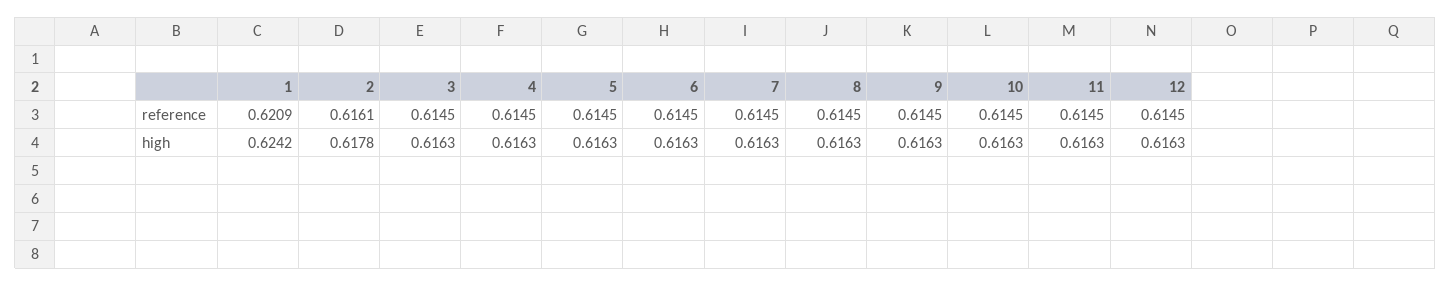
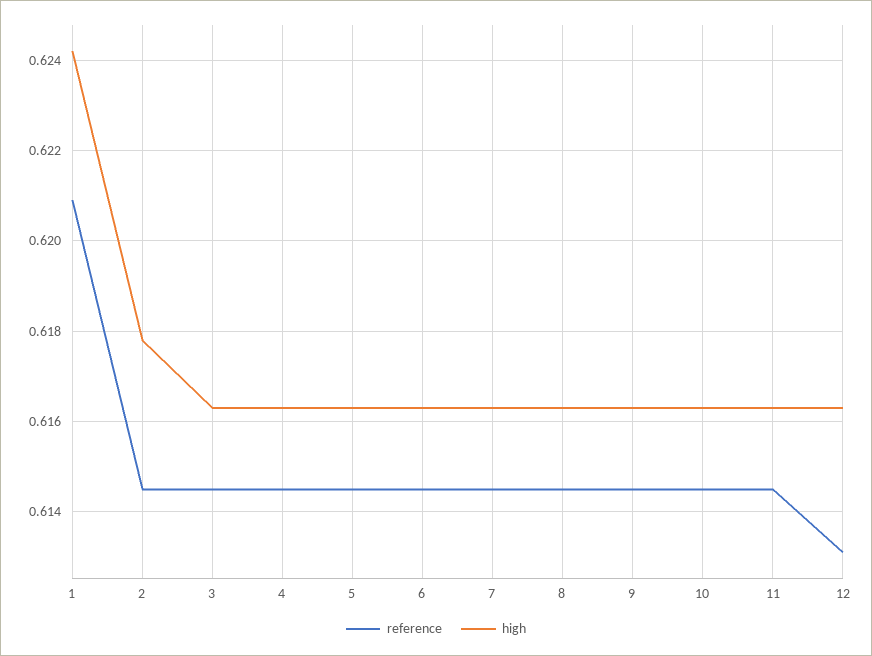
  {
    "reference": {
      "1": 0.6209,
-     "2": 0.6161,
+     "2": 0.6145,
      "3": 0.6145,
      "4": 0.6145,
      "5": 0.6145,
      "6": 0.6145,
      "7": 0.6145,
      "8": 0.6145,
      "9": 0.6145,
      "10": 0.6145,
      "11": 0.6145,
-     "12": 0.6145
+     "12": 0.613
    },
    "high": {
      "1": 0.6242,
      "2": 0.6178,
      "3": 0.6163,
      "4": 0.6163,
      "5": 0.6163,
      "6": 0.6163,
      "7": 0.6163,
      "8": 0.6163,
      "9": 0.6163,
      "10": 0.6163,
      "11": 0.6163,
      "12": 0.6163
    }
  }

